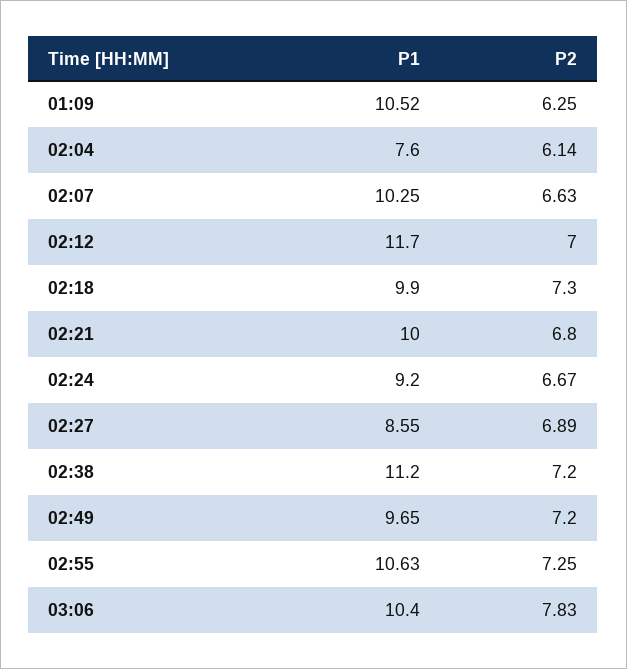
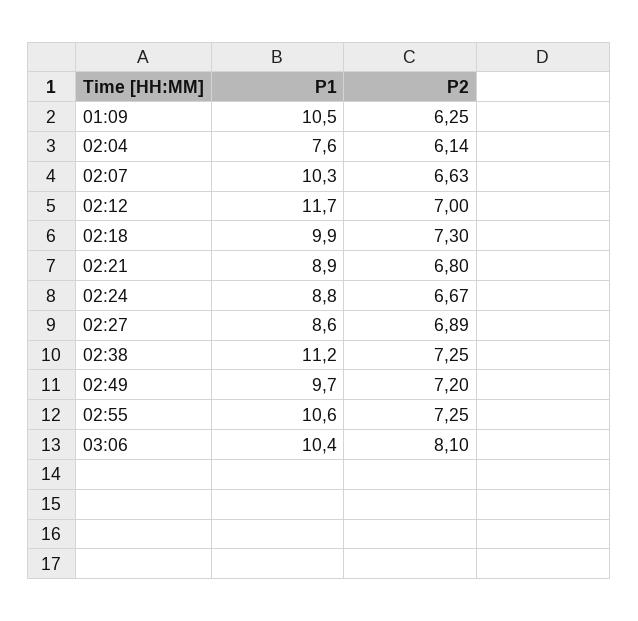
  {
    "P1": {
      "01:09": 10.52,
      "02:04": 7.6,
      "02:07": 10.25,
      "02:12": 11.7,
      "02:18": 9.9,
-     "02:21": 10,
+     "02:21": 8.9,
-     "02:24": 9.2,
+     "02:24": 8.8,
      "02:27": 8.55,
      "02:38": 11.2,
      "02:49": 9.65,
      "02:55": 10.63,
      "03:06": 10.4
    },
    "P2": {
      "01:09": 6.25,
      "02:04": 6.14,
      "02:07": 6.63,
      "02:12": 7,
      "02:18": 7.3,
      "02:21": 6.8,
      "02:24": 6.67,
      "02:27": 6.89,
-     "02:38": 7.2,
+     "02:38": 7.25,
      "02:49": 7.2,
      "02:55": 7.25,
-     "03:06": 7.83
+     "03:06": 8.1
    }
  }

